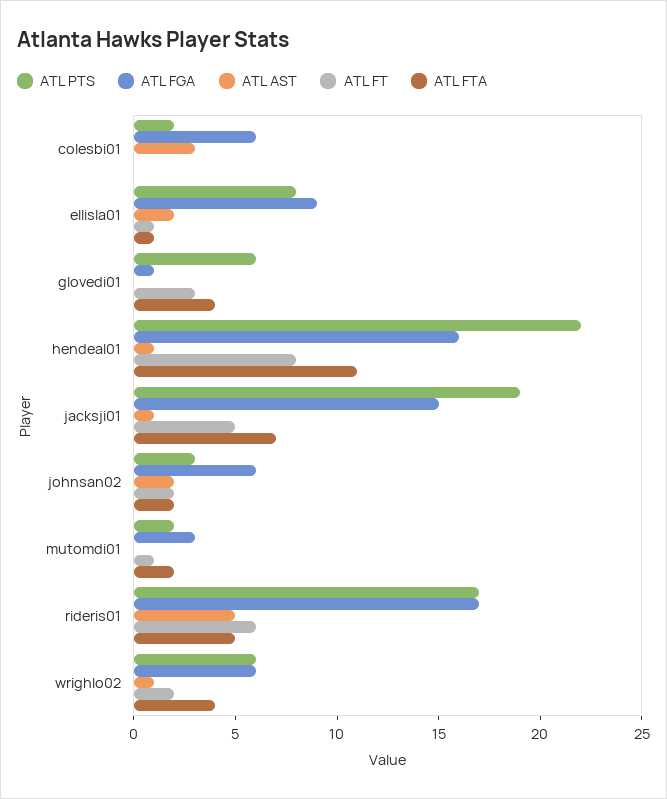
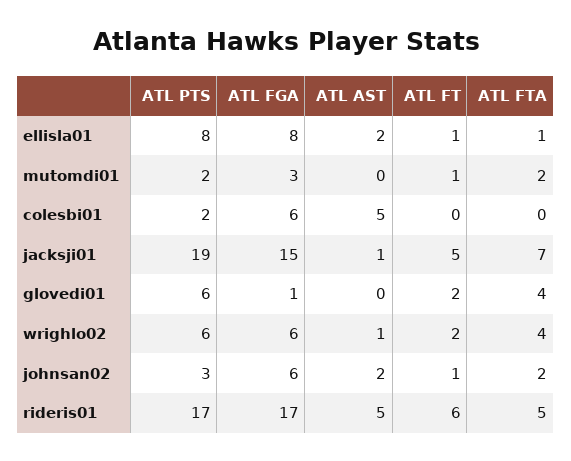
  {
    "ATL PTS": {
      "colesbi01": 2,
      "ellisla01": 8,
      "glovedi01": 6,
-     "hendeal01": 22,
      "jacksji01": 19,
      "johnsan02": 3,
      "mutomdi01": 2,
      "rideris01": 17,
      "wrighlo02": 6
    },
    "ATL FGA": {
      "colesbi01": 6,
-     "ellisla01": 9,
+     "ellisla01": 8,
      "glovedi01": 1,
-     "hendeal01": 16,
      "jacksji01": 15,
      "johnsan02": 6,
      "mutomdi01": 3,
      "rideris01": 17,
      "wrighlo02": 6
    },
    "ATL AST": {
-     "colesbi01": 3,
+     "colesbi01": 5,
      "ellisla01": 2,
      "glovedi01": 0,
-     "hendeal01": 1,
      "jacksji01": 1,
      "johnsan02": 2,
      "mutomdi01": 0,
      "rideris01": 5,
      "wrighlo02": 1
    },
    "ATL FT": {
      "colesbi01": 0,
      "ellisla01": 1,
-     "glovedi01": 3,
+     "glovedi01": 2,
-     "hendeal01": 8,
      "jacksji01": 5,
-     "johnsan02": 2,
+     "johnsan02": 1,
      "mutomdi01": 1,
      "rideris01": 6,
      "wrighlo02": 2
    },
    "ATL FTA": {
      "colesbi01": 0,
      "ellisla01": 1,
      "glovedi01": 4,
-     "hendeal01": 11,
      "jacksji01": 7,
      "johnsan02": 2,
      "mutomdi01": 2,
      "rideris01": 5,
      "wrighlo02": 4
    }
  }

